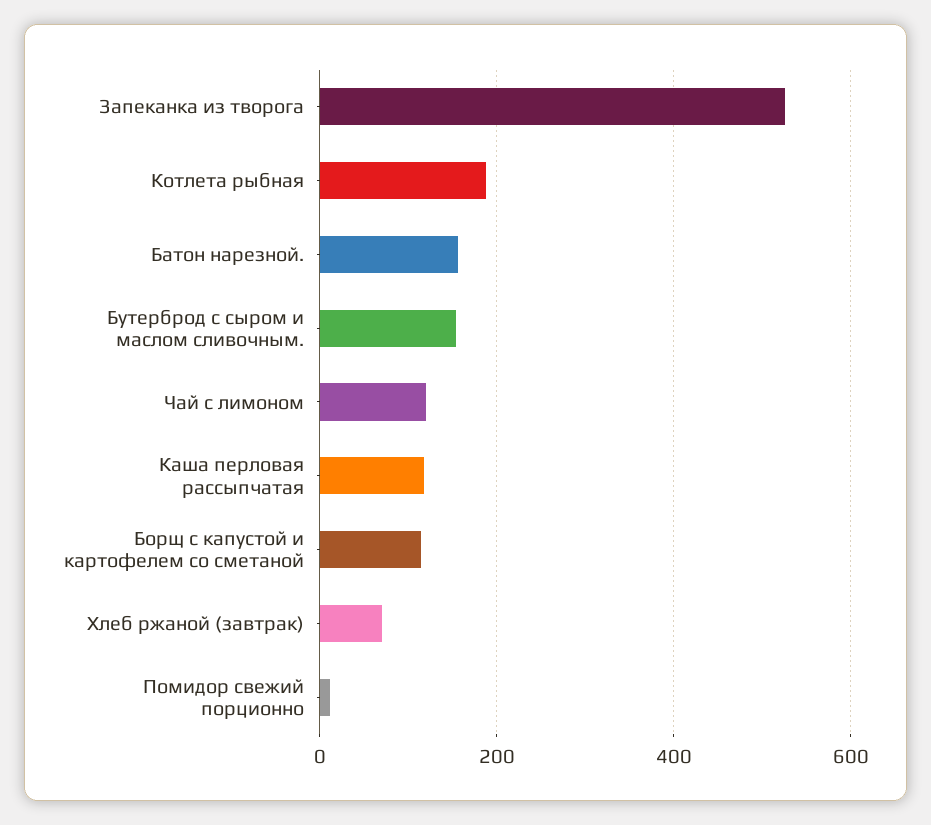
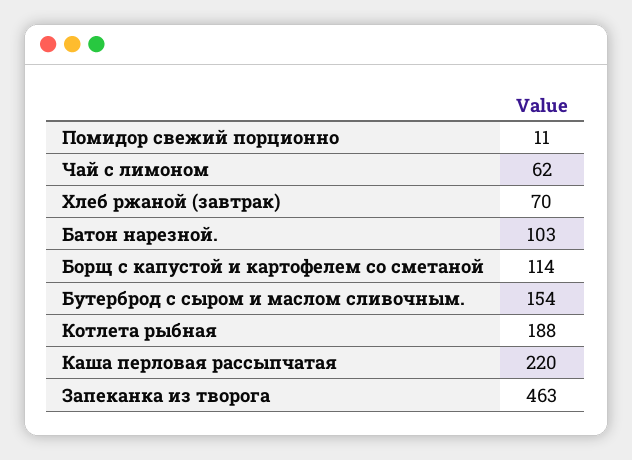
  {
-   "Запеканка из творога": 520,
+   "Запеканка из творога": 463,
    "Котлета рыбная": 188,
-   "Батон нарезной.": 160,
+   "Батон нарезной.": 103,
    "Бутерброд с сыром и маслом сливочным.": 154,
-   "Чай с лимоном": 120,
+   "Чай с лимоном": 62,
-   "Каша перловая рассыпчатая": 120,
+   "Каша перловая рассыпчатая": 220,
    "Борщ с капустой и картофелем со сметаной": 114,
    "Хлеб ржаной (завтрак)": 70,
    "Помидор свежий порционно": 11
  }

